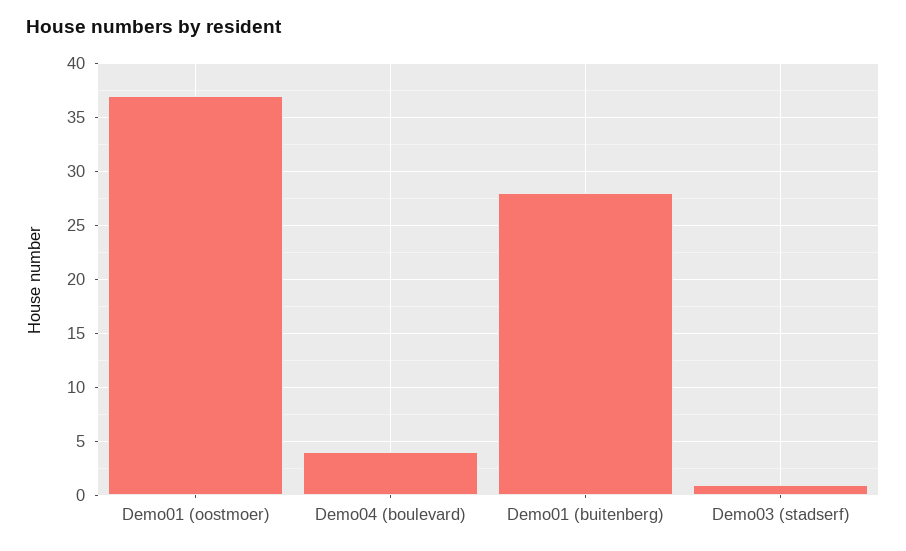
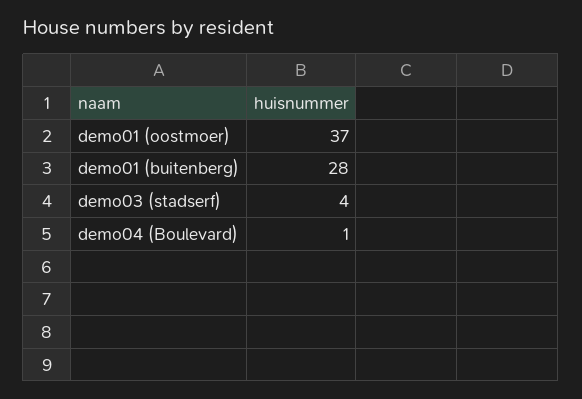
  {
    "Demo01 (oostmoer)": 37,
-   "Demo04 (boulevard)": 4,
+   "Demo04 (boulevard)": 1,
    "Demo01 (buitenberg)": 28,
-   "Demo03 (stadserf)": 1
+   "Demo03 (stadserf)": 4
  }

